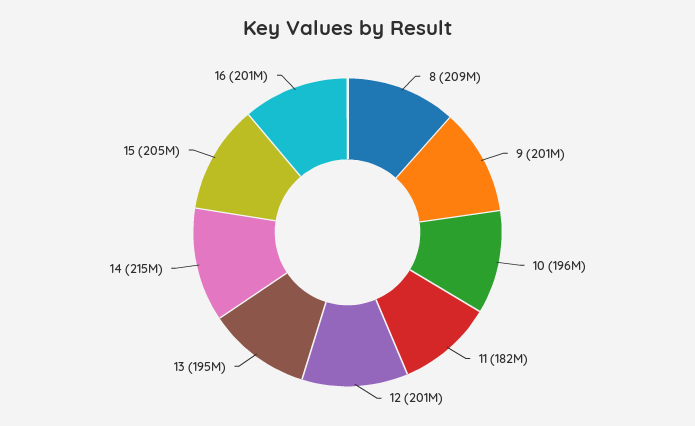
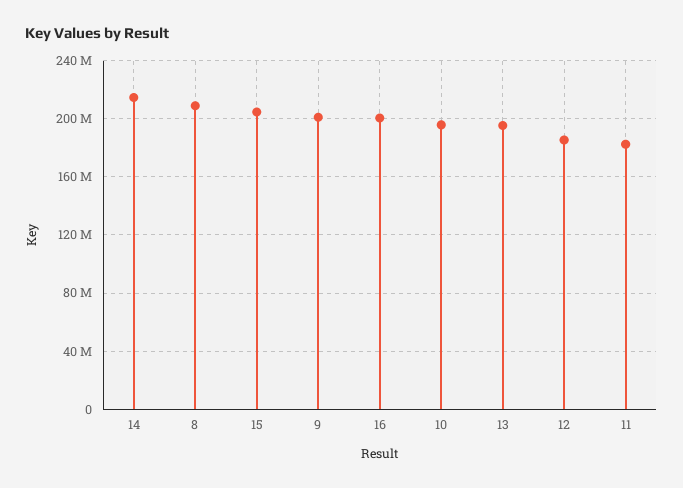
  {
    "8": 209000000,
    "9": 201000000,
    "10": 196000000,
    "11": 182000000,
-   "12": 201000000,
+   "12": 185000000,
    "13": 195000000,
    "14": 215000000,
    "15": 205000000,
    "16": 201000000
  }

